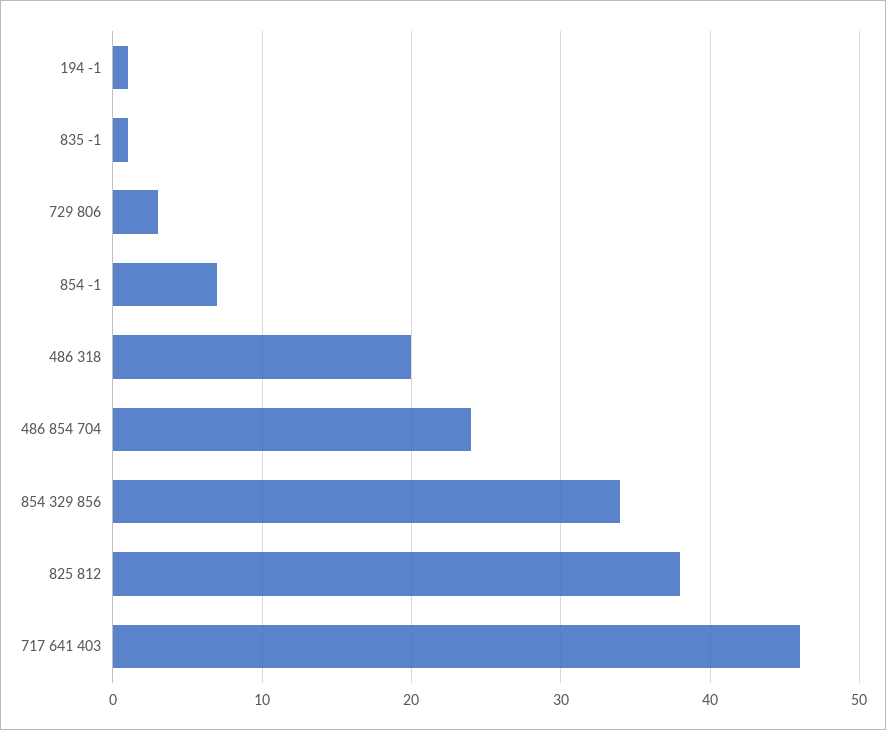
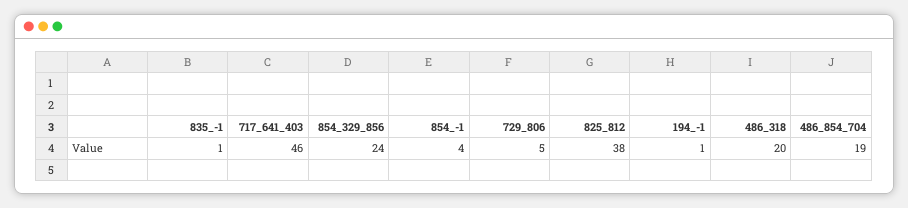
  {
    "194 -1": 1,
    "835 -1": 1,
-   "729 806": 3,
+   "729 806": 5,
-   "854 -1": 7,
+   "854 -1": 4,
    "486 318": 20,
-   "486 854 704": 24,
+   "486 854 704": 19,
-   "854 329 856": 34,
+   "854 329 856": 24,
    "825 812": 38,
    "717 641 403": 46
  }

